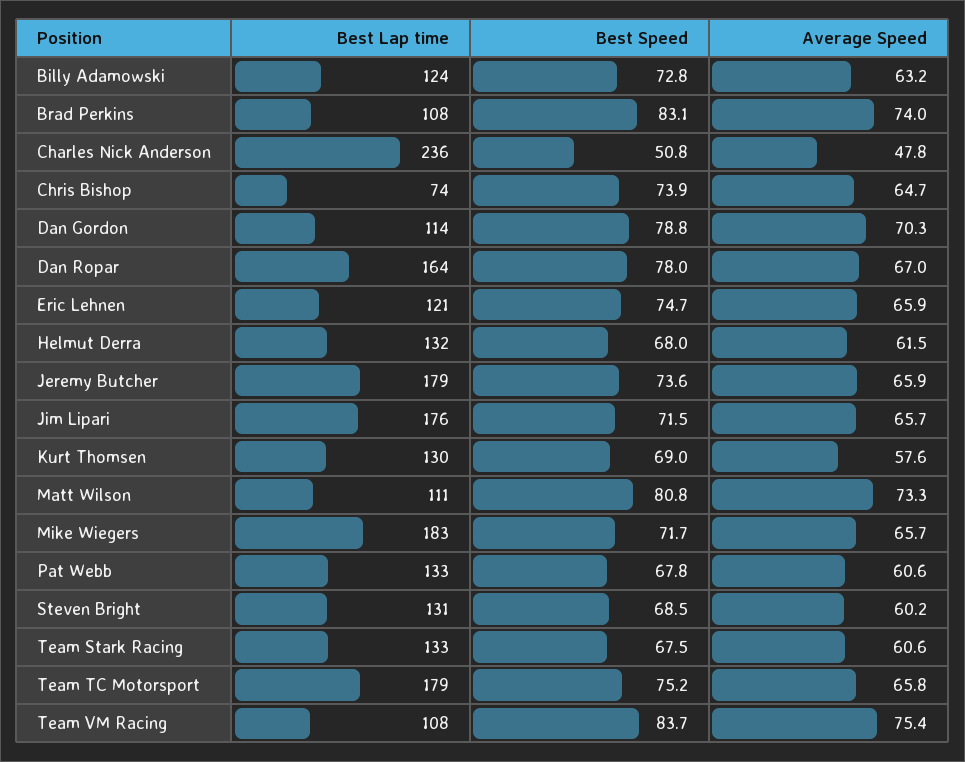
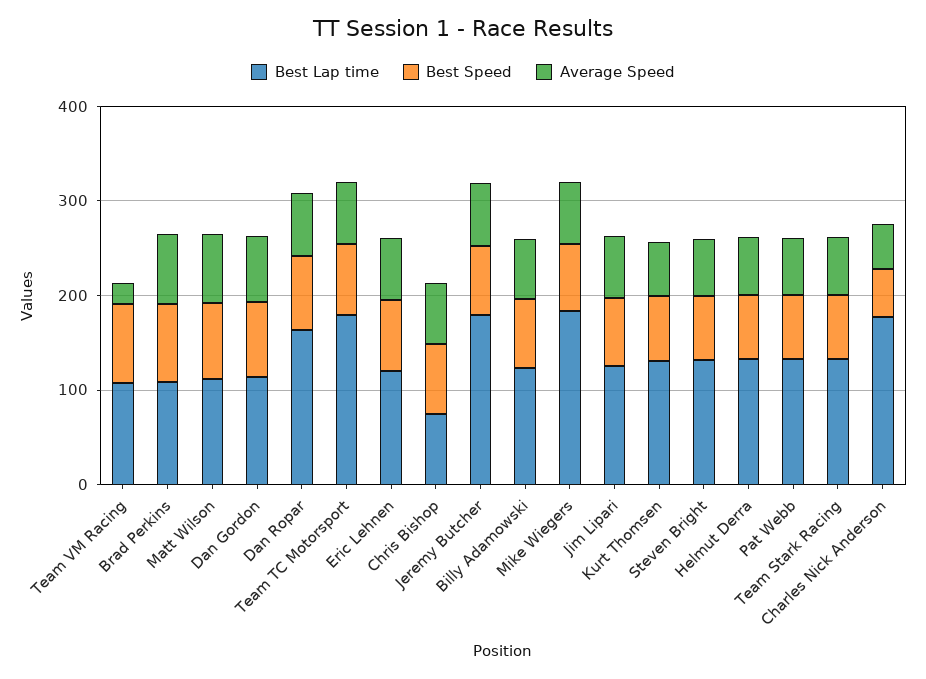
  {
    "Best Lap time": {
      "Billy Adamowski": 124,
      "Brad Perkins": 108,
-     "Charles Nick Anderson": 236,
+     "Charles Nick Anderson": 180,
      "Chris Bishop": 74,
      "Dan Gordon": 114,
      "Dan Ropar": 164,
      "Eric Lehnen": 121,
      "Helmut Derra": 132,
      "Jeremy Butcher": 179,
-     "Jim Lipari": 176,
+     "Jim Lipari": 120,
      "Kurt Thomsen": 130,
      "Matt Wilson": 111,
      "Mike Wiegers": 183,
      "Pat Webb": 133,
      "Steven Bright": 131,
      "Team Stark Racing": 133,
      "Team TC Motorsport": 179,
      "Team VM Racing": 108
    },
    "Best Speed": {
      "Billy Adamowski": 72.8,
      "Brad Perkins": 83.1,
      "Charles Nick Anderson": 50.8,
      "Chris Bishop": 73.9,
      "Dan Gordon": 78.8,
      "Dan Ropar": 78,
      "Eric Lehnen": 74.7,
      "Helmut Derra": 68,
      "Jeremy Butcher": 73.6,
      "Jim Lipari": 71.5,
      "Kurt Thomsen": 69,
      "Matt Wilson": 80.8,
      "Mike Wiegers": 71.7,
      "Pat Webb": 67.8,
      "Steven Bright": 68.5,
      "Team Stark Racing": 67.5,
      "Team TC Motorsport": 75.2,
      "Team VM Racing": 83.7
    },
    "Average Speed": {
      "Billy Adamowski": 63.2,
      "Brad Perkins": 74,
      "Charles Nick Anderson": 47.8,
      "Chris Bishop": 64.7,
      "Dan Gordon": 70.3,
      "Dan Ropar": 67,
      "Eric Lehnen": 65.9,
      "Helmut Derra": 61.5,
      "Jeremy Butcher": 65.9,
      "Jim Lipari": 65.7,
      "Kurt Thomsen": 57.6,
      "Matt Wilson": 73.3,
      "Mike Wiegers": 65.7,
      "Pat Webb": 60.6,
      "Steven Bright": 60.2,
      "Team Stark Racing": 60.6,
      "Team TC Motorsport": 65.8,
-     "Team VM Racing": 75.4
+     "Team VM Racing": 20
    }
  }

